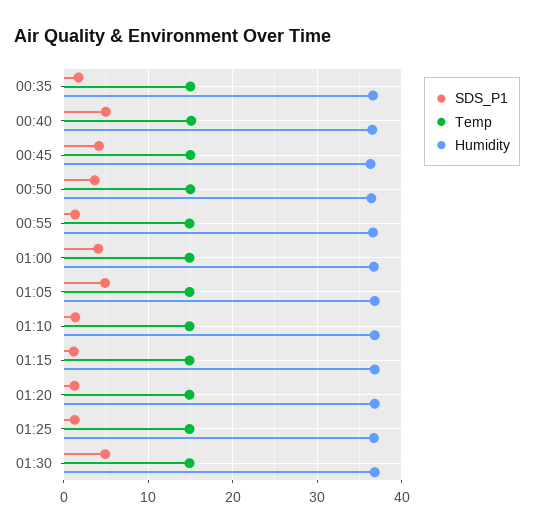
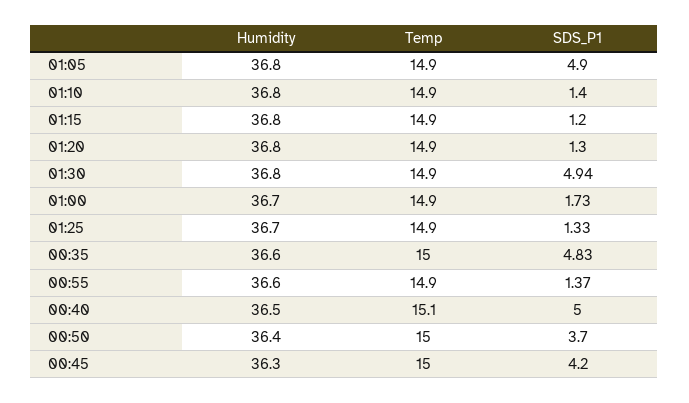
  {
    "SDS_P1": {
-     "00:35": 2,
+     "00:35": 4.83,
      "00:40": 5,
      "00:45": 4.2,
      "00:50": 3.7,
      "00:55": 1.37,
-     "01:00": 4,
+     "01:00": 1.73,
      "01:05": 4.9,
      "01:10": 1.4,
      "01:15": 1.2,
      "01:20": 1.3,
      "01:25": 1.33,
      "01:30": 4.94
    },
    "Temp": {
      "00:35": 15,
      "00:40": 15.1,
      "00:45": 15,
      "00:50": 15,
      "00:55": 14.9,
      "01:00": 14.9,
      "01:05": 14.9,
      "01:10": 14.9,
      "01:15": 14.9,
      "01:20": 14.9,
      "01:25": 14.9,
      "01:30": 14.9
    },
    "Humidity": {
      "00:35": 36.6,
      "00:40": 36.5,
      "00:45": 36.3,
      "00:50": 36.4,
      "00:55": 36.6,
      "01:00": 36.7,
      "01:05": 36.8,
      "01:10": 36.8,
      "01:15": 36.8,
      "01:20": 36.8,
      "01:25": 36.7,
      "01:30": 36.8
    }
  }

